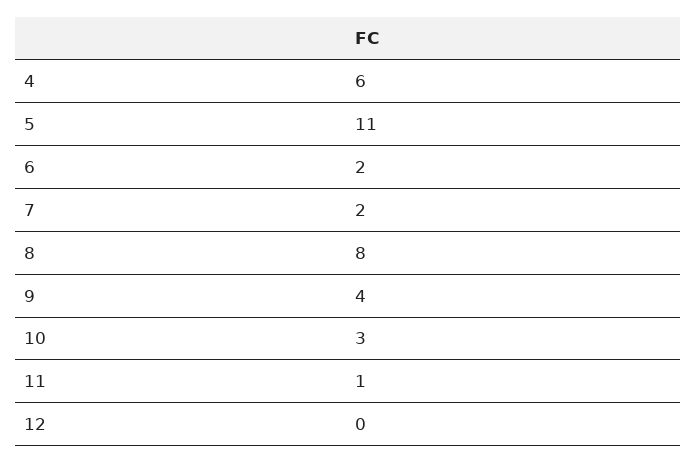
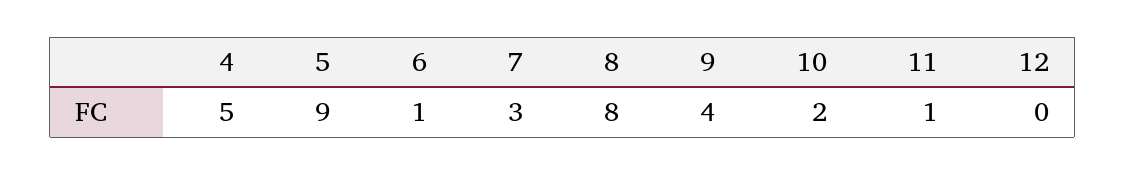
  {
-   "4": 6,
+   "4": 5,
-   "5": 11,
+   "5": 9,
-   "6": 2,
+   "6": 1,
-   "7": 2,
+   "7": 3,
    "8": 8,
    "9": 4,
-   "10": 3,
+   "10": 2,
    "11": 1,
    "12": 0
  }

